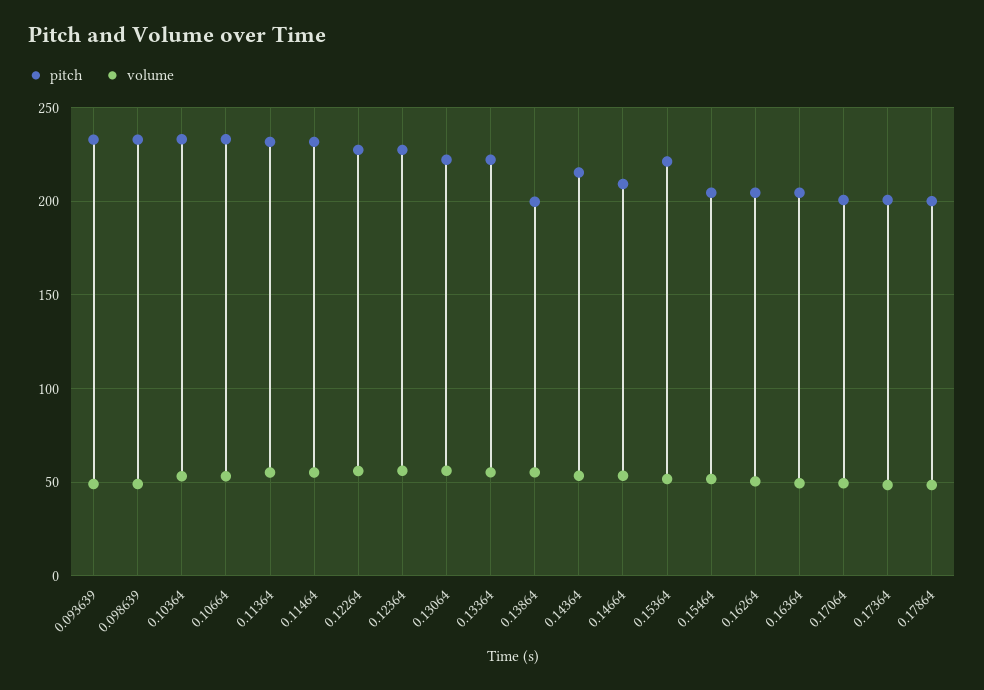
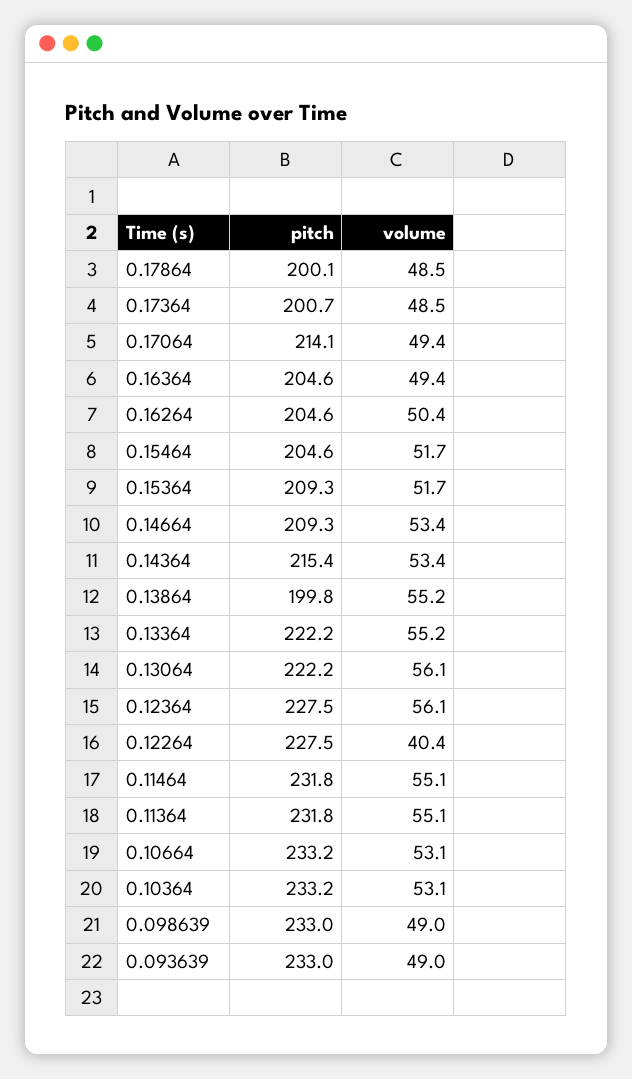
  {
    "pitch": {
      "0.093639": 233,
      "0.098639": 233,
      "0.10364": 233.2,
      "0.10664": 233.2,
      "0.11364": 231.8,
      "0.11464": 231.8,
      "0.12264": 227.5,
      "0.12364": 227.5,
      "0.13064": 222.2,
      "0.13364": 222.2,
      "0.13864": 199.8,
      "0.14364": 215.4,
      "0.14664": 209.3,
-     "0.15364": 220,
+     "0.15364": 209.3,
      "0.15464": 204.6,
      "0.16264": 204.6,
      "0.16364": 204.6,
-     "0.17064": 200,
+     "0.17064": 214.1,
      "0.17364": 200.7,
      "0.17864": 200.1
    },
    "volume": {
      "0.093639": 49,
      "0.098639": 49,
      "0.10364": 53.1,
      "0.10664": 53.1,
      "0.11364": 55.1,
      "0.11464": 55.1,
-     "0.12264": 55,
+     "0.12264": 40.4,
      "0.12364": 56.1,
      "0.13064": 56.1,
      "0.13364": 55.2,
      "0.13864": 55.2,
      "0.14364": 53.4,
      "0.14664": 53.4,
      "0.15364": 51.7,
      "0.15464": 51.7,
      "0.16264": 50.4,
      "0.16364": 49.4,
      "0.17064": 49.4,
      "0.17364": 48.5,
      "0.17864": 48.5
    }
  }

